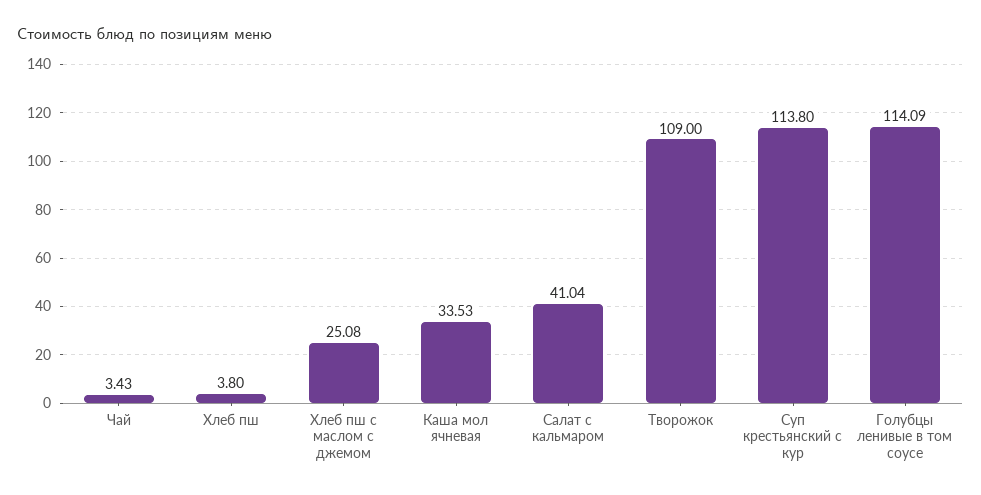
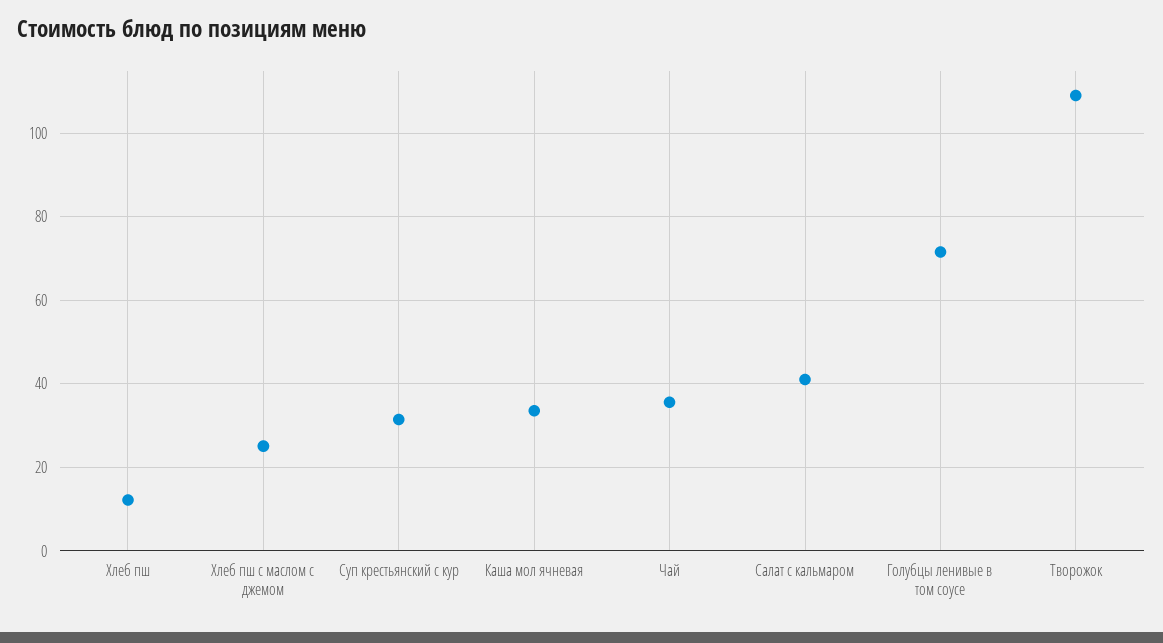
  {
-   "Чай": 3.43,
+   "Чай": 36,
-   "Хлеб пш": 3.8,
+   "Хлеб пш": 12,
    "Хлеб пш с маслом с джемом": 25.08,
    "Каша мол ячневая": 33.53,
    "Салат с кальмаром": 41.04,
    "Творожок": 109,
-   "Суп крестьянский с кур": 113.8,
+   "Суп крестьянский с кур": 32,
-   "Голубцы ленивые в том соусе": 114.09
+   "Голубцы ленивые в том соусе": 72
  }

